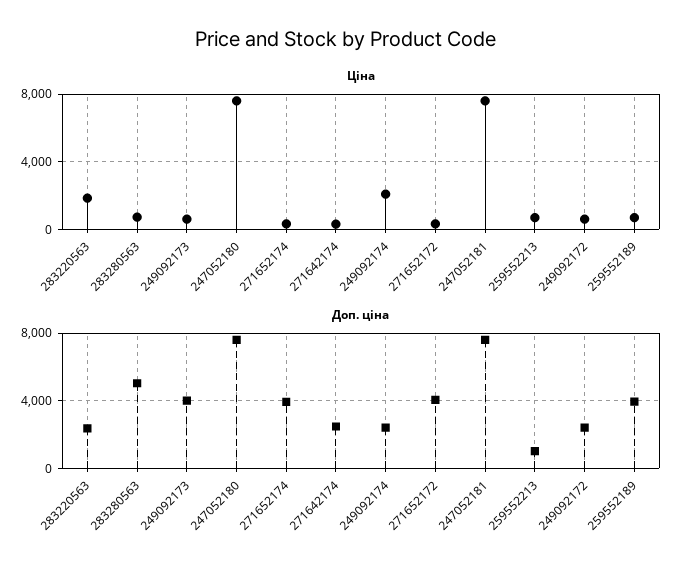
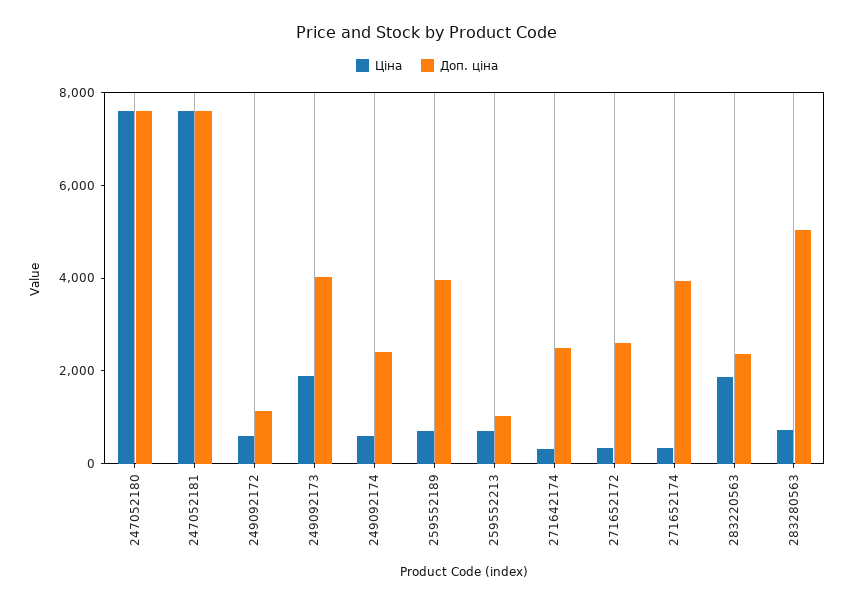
  {
    "Ціна": {
      "283220563": 2000,
      "283280563": 500,
-     "249092173": 500,
+     "249092173": 2000,
      "247052180": 7500,
      "271652174": 500,
      "271642174": 500,
-     "249092174": 2000,
+     "249092174": 500,
      "271652172": 500,
      "247052181": 7500,
      "259552213": 500,
      "249092172": 500,
      "259552189": 500
    },
    "Доп. ціна": {
      "283220563": 2500,
      "283280563": 5000,
      "249092173": 4000,
      "247052180": 7500,
      "271652174": 4000,
      "271642174": 2500,
      "249092174": 2500,
-     "271652172": 4000,
+     "271652172": 2500,
      "247052181": 7500,
      "259552213": 1000,
-     "249092172": 2500,
+     "249092172": 1000,
      "259552189": 4000
    }
  }

